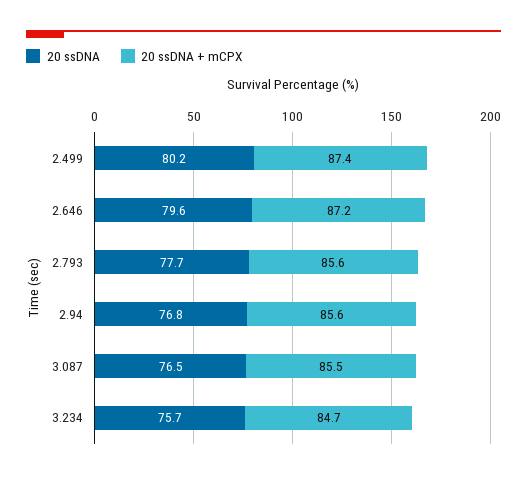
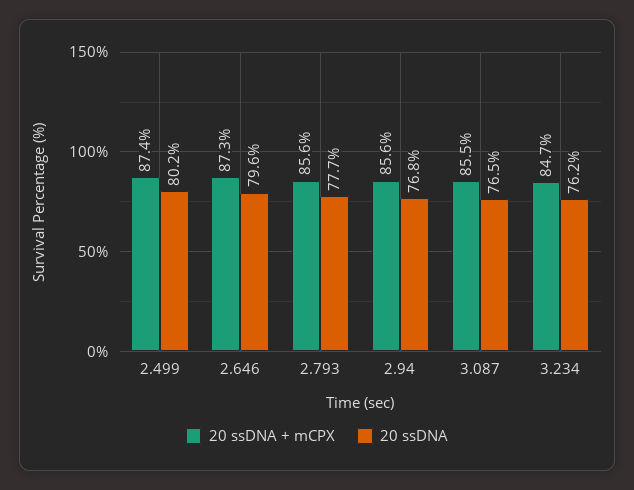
  {
    "20 ssDNA": {
      "2.499": 80.2,
      "2.646": 79.6,
      "2.793": 77.7,
      "2.94": 76.8,
      "3.087": 76.5,
-     "3.234": 75.7
+     "3.234": 76.2
    },
    "20 ssDNA + mCPX": {
      "2.499": 87.4,
-     "2.646": 87.2,
+     "2.646": 87.3,
      "2.793": 85.6,
      "2.94": 85.6,
      "3.087": 85.5,
      "3.234": 84.7
    }
  }

